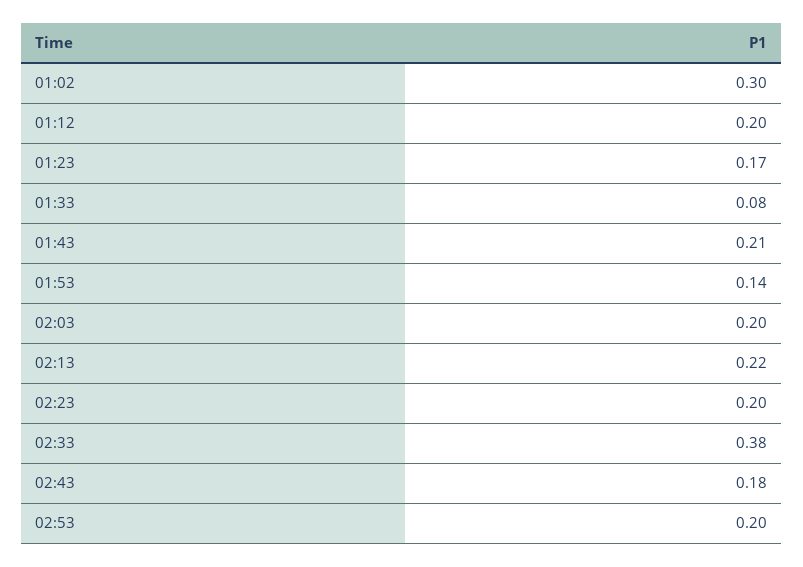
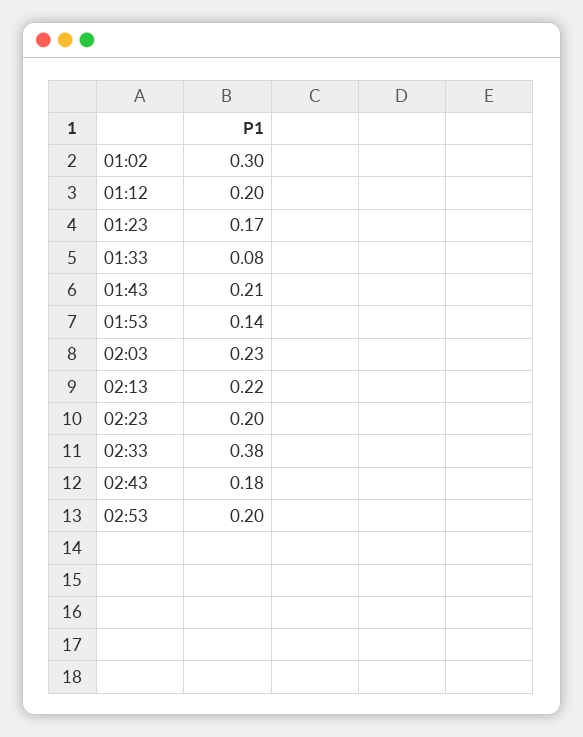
  {
    "01:02": 0.3,
    "01:12": 0.2,
    "01:23": 0.17,
    "01:33": 0.08,
    "01:43": 0.21,
    "01:53": 0.14,
-   "02:03": 0.2,
+   "02:03": 0.23,
    "02:13": 0.22,
    "02:23": 0.2,
    "02:33": 0.38,
    "02:43": 0.18,
    "02:53": 0.2
  }

